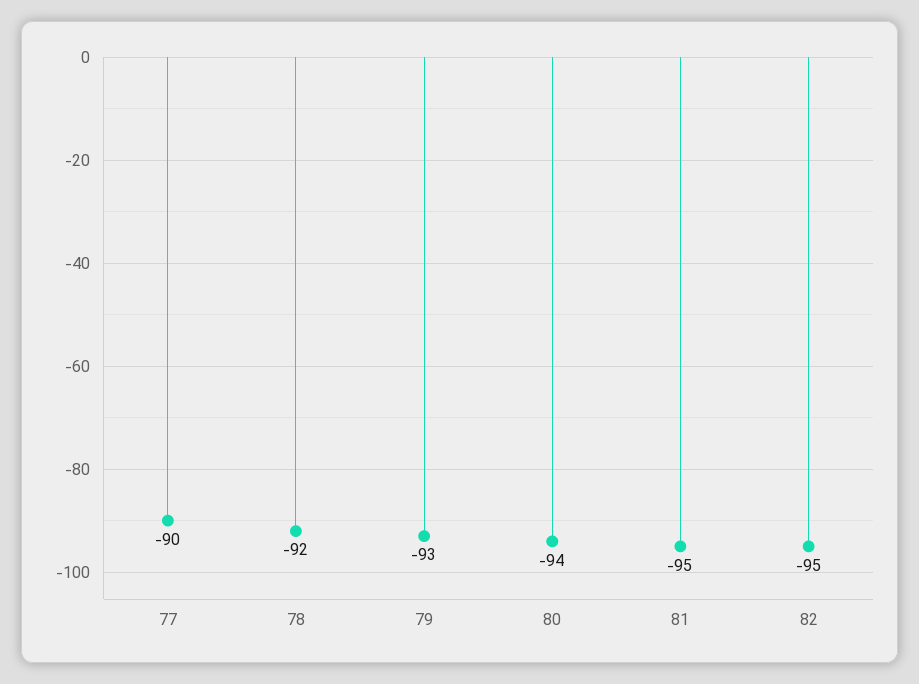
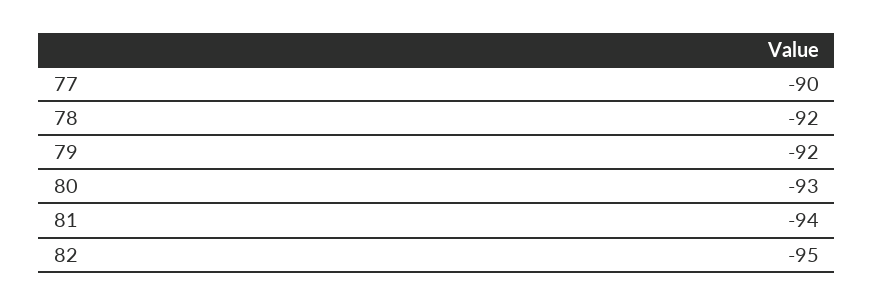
  {
    "77": -90,
    "78": -92,
-   "79": -93,
+   "79": -92,
-   "80": -94,
+   "80": -93,
-   "81": -95,
+   "81": -94,
    "82": -95
  }

